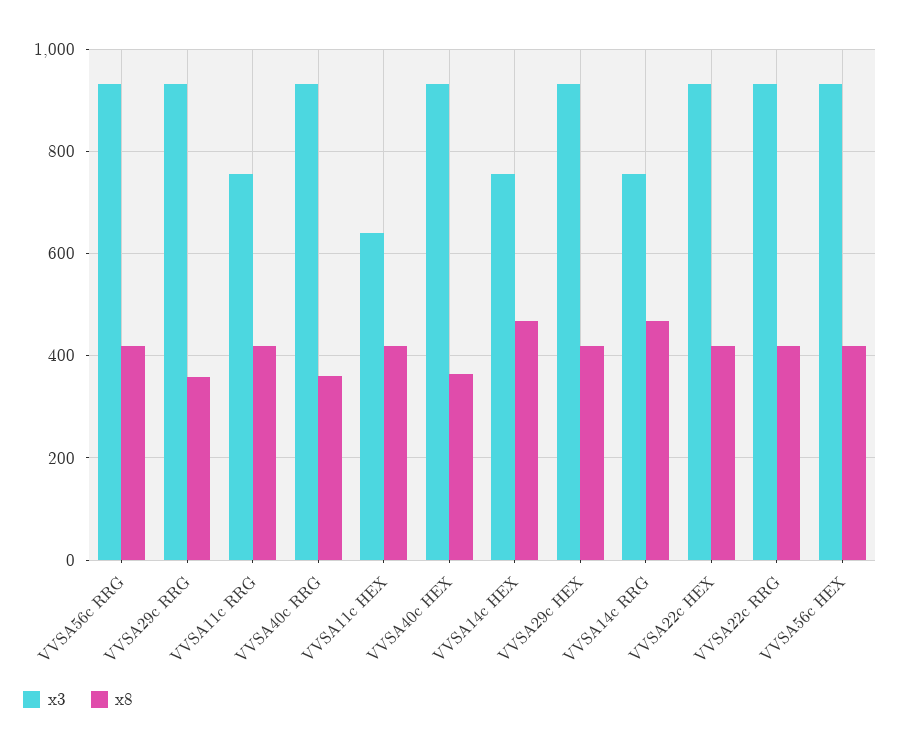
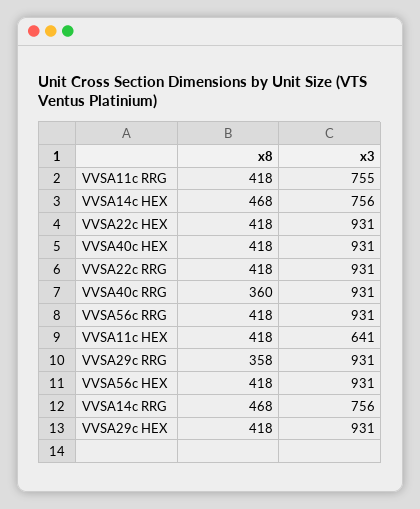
  {
    "x3": {
      "VVSA56c RRG": 931,
      "VVSA29c RRG": 931,
      "VVSA11c RRG": 755,
      "VVSA40c RRG": 931,
      "VVSA11c HEX": 641,
      "VVSA40c HEX": 931,
      "VVSA14c HEX": 756,
      "VVSA29c HEX": 931,
      "VVSA14c RRG": 756,
      "VVSA22c HEX": 931,
      "VVSA22c RRG": 931,
      "VVSA56c HEX": 931
    },
    "x8": {
      "VVSA56c RRG": 418,
      "VVSA29c RRG": 358,
      "VVSA11c RRG": 418,
      "VVSA40c RRG": 360,
      "VVSA11c HEX": 418,
-     "VVSA40c HEX": 360,
+     "VVSA40c HEX": 418,
      "VVSA14c HEX": 468,
      "VVSA29c HEX": 418,
      "VVSA14c RRG": 468,
      "VVSA22c HEX": 418,
      "VVSA22c RRG": 418,
      "VVSA56c HEX": 418
    }
  }

